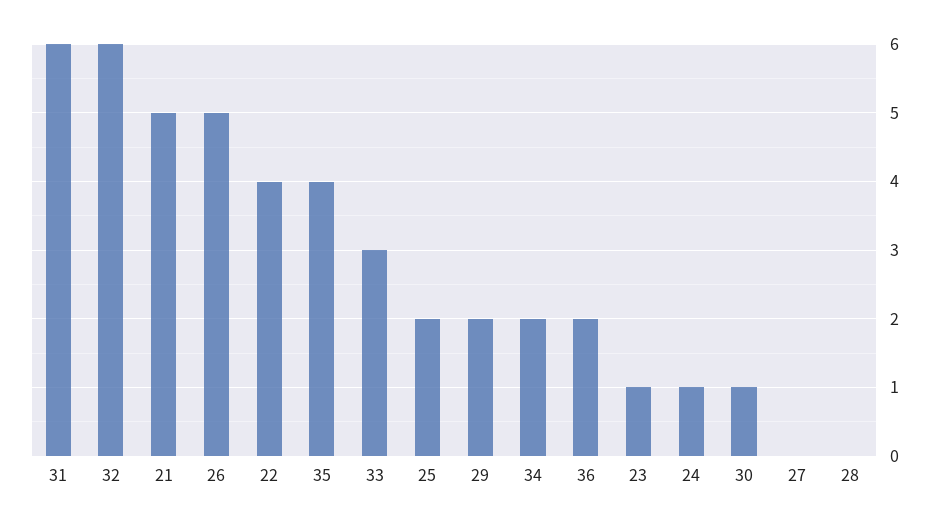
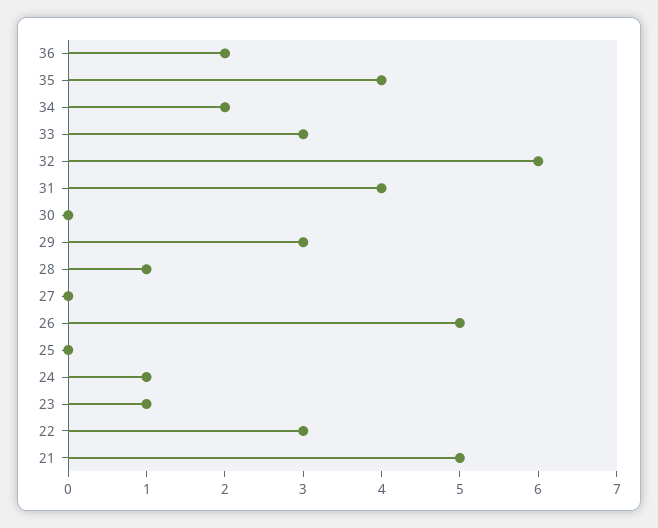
  {
-   "31": 6,
+   "31": 4,
    "32": 6,
    "21": 5,
    "26": 5,
-   "22": 4,
+   "22": 3,
    "35": 4,
    "33": 3,
-   "25": 2,
+   "25": 0,
-   "29": 2,
+   "29": 3,
    "34": 2,
    "36": 2,
    "23": 1,
    "24": 1,
-   "30": 1,
+   "30": 0,
    "27": 0,
-   "28": 0
+   "28": 1
  }

